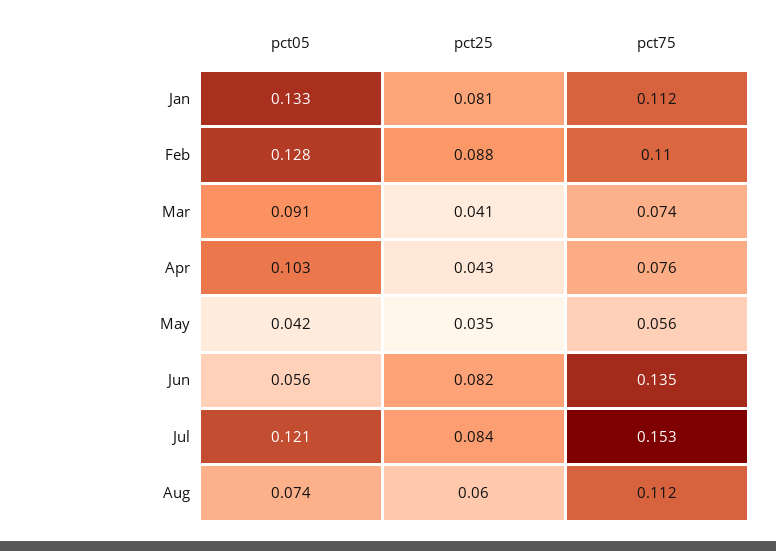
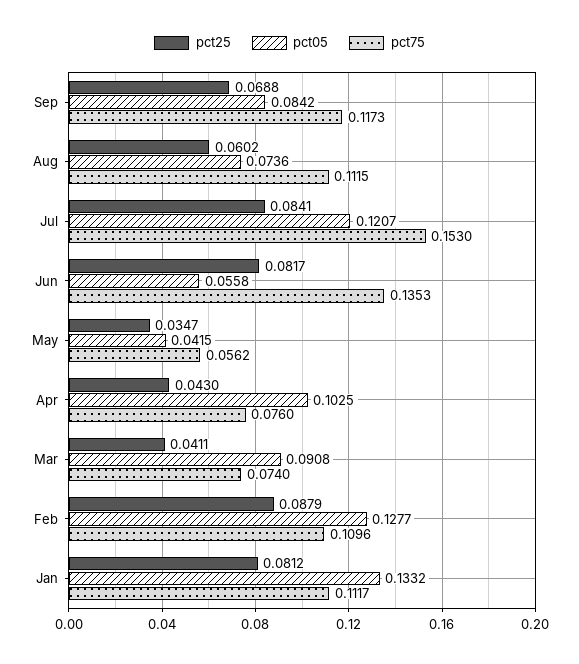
  {
    "pct05": {
      "Jan": 0.1332,
      "Feb": 0.1277,
      "Mar": 0.0908,
      "Apr": 0.1025,
      "May": 0.0415,
      "Jun": 0.0558,
      "Jul": 0.1207,
-     "Aug": 0.0736
+     "Aug": 0.0736,
+     "Sep": 0.0842
    },
    "pct25": {
      "Jan": 0.0812,
      "Feb": 0.0879,
      "Mar": 0.0411,
      "Apr": 0.043,
      "May": 0.0347,
      "Jun": 0.0817,
      "Jul": 0.0841,
-     "Aug": 0.0602
+     "Aug": 0.0602,
+     "Sep": 0.0688
    },
    "pct75": {
      "Jan": 0.1117,
      "Feb": 0.1096,
      "Mar": 0.074,
      "Apr": 0.076,
      "May": 0.0562,
      "Jun": 0.1353,
      "Jul": 0.153,
-     "Aug": 0.1115
+     "Aug": 0.1115,
+     "Sep": 0.1173
    }
  }

